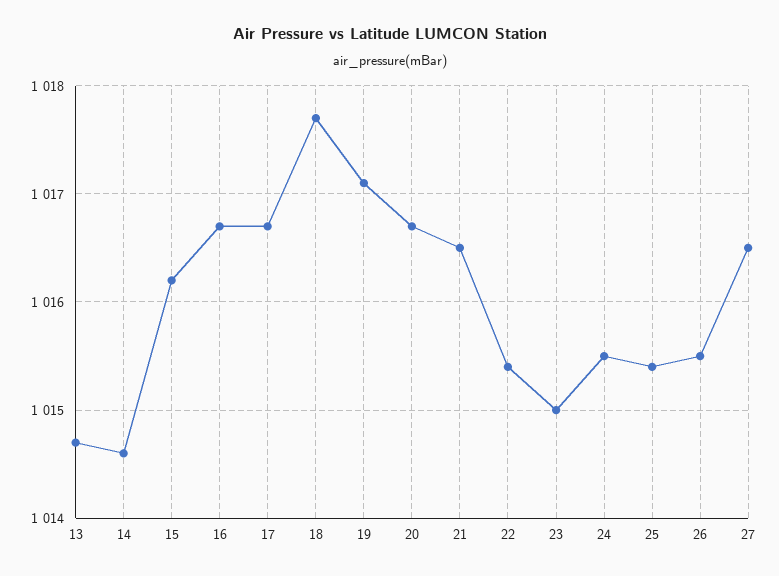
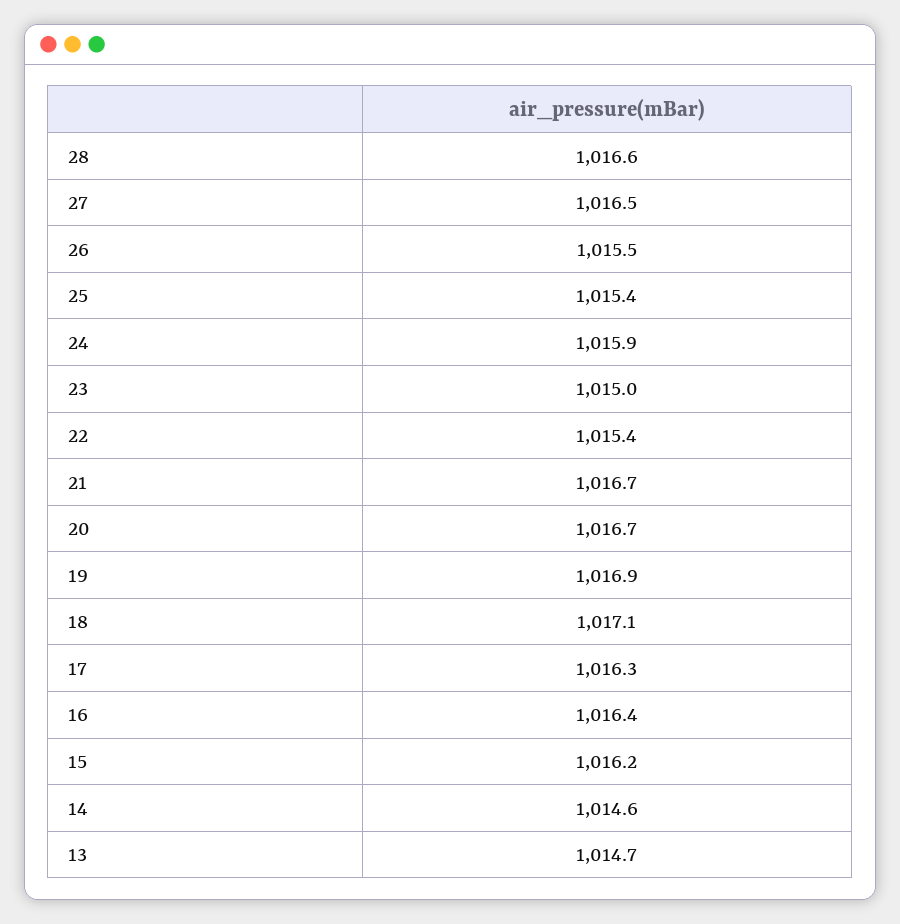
  {
    "13": 1014.7,
    "14": 1014.6,
    "15": 1016.2,
-   "16": 1016.7,
+   "16": 1016.4,
-   "17": 1016.7,
+   "17": 1016.3,
-   "18": 1017.7,
+   "18": 1017.1,
-   "19": 1017.1,
+   "19": 1016.9,
    "20": 1016.7,
-   "21": 1016.5,
+   "21": 1016.7,
    "22": 1015.4,
    "23": 1015,
-   "24": 1015.5,
+   "24": 1015.9,
    "25": 1015.4,
    "26": 1015.5,
-   "27": 1016.5
+   "27": 1016.5,
+   "28": 1016.6
  }

